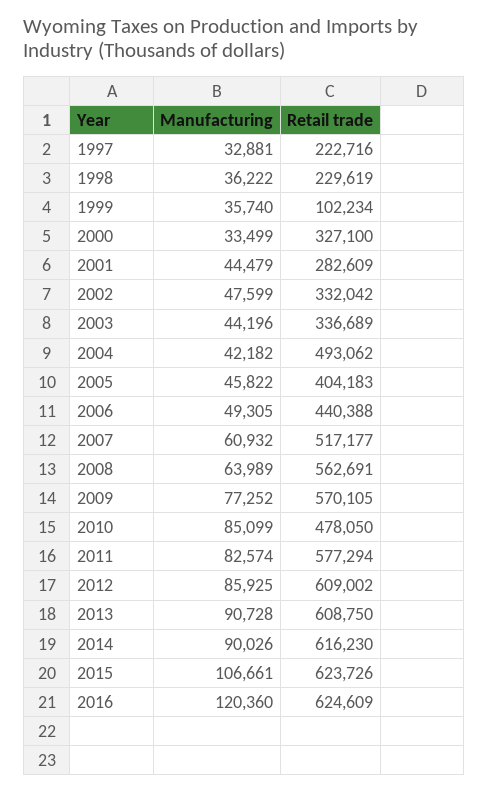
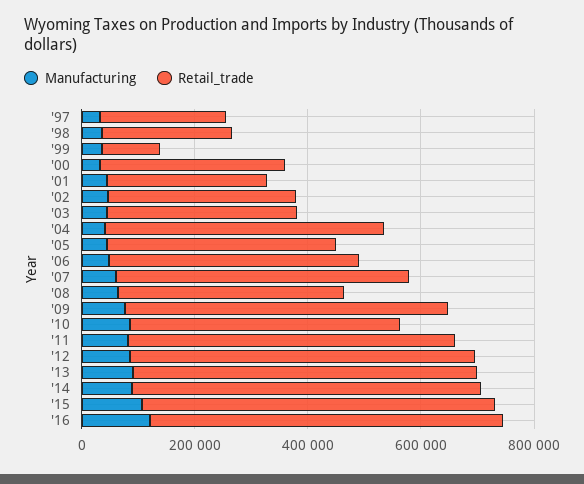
  {
    "Manufacturing": {
      "1997": 32881,
      "1998": 36222,
      "1999": 35740,
      "2000": 33499,
      "2001": 44479,
      "2002": 47599,
      "2003": 44196,
      "2004": 42182,
      "2005": 45822,
      "2006": 49305,
      "2007": 60932,
      "2008": 63989,
      "2009": 77252,
      "2010": 85099,
      "2011": 82574,
      "2012": 85925,
      "2013": 90728,
      "2014": 90026,
      "2015": 106661,
      "2016": 120360
    },
    "Retail trade": {
      "1997": 222716,
      "1998": 229619,
      "1999": 102234,
      "2000": 327100,
      "2001": 282609,
      "2002": 332042,
      "2003": 336689,
      "2004": 493062,
      "2005": 404183,
      "2006": 440388,
      "2007": 517177,
-     "2008": 562691,
+     "2008": 400000,
      "2009": 570105,
      "2010": 478050,
      "2011": 577294,
      "2012": 609002,
      "2013": 608750,
      "2014": 616230,
      "2015": 623726,
      "2016": 624609
    }
  }

